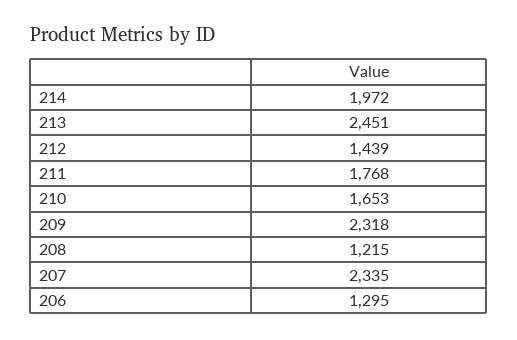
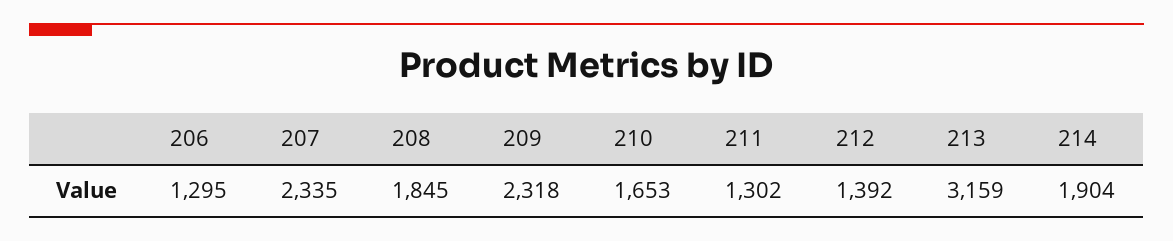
  {
-   "214": 1972,
+   "214": 1904,
-   "213": 2451,
+   "213": 3159,
-   "212": 1439,
+   "212": 1392,
-   "211": 1768,
+   "211": 1302,
    "210": 1653,
    "209": 2318,
-   "208": 1215,
+   "208": 1845,
    "207": 2335,
    "206": 1295
  }

